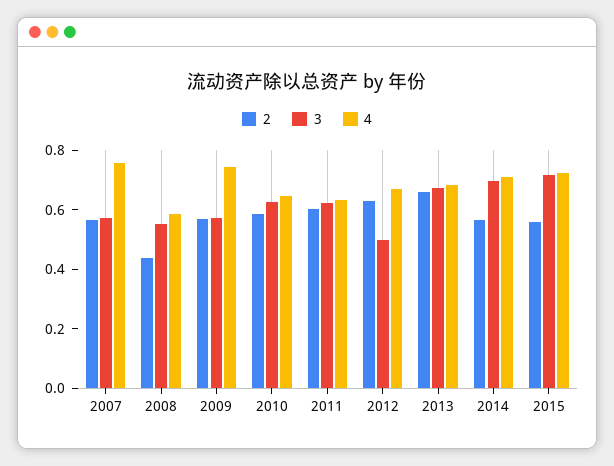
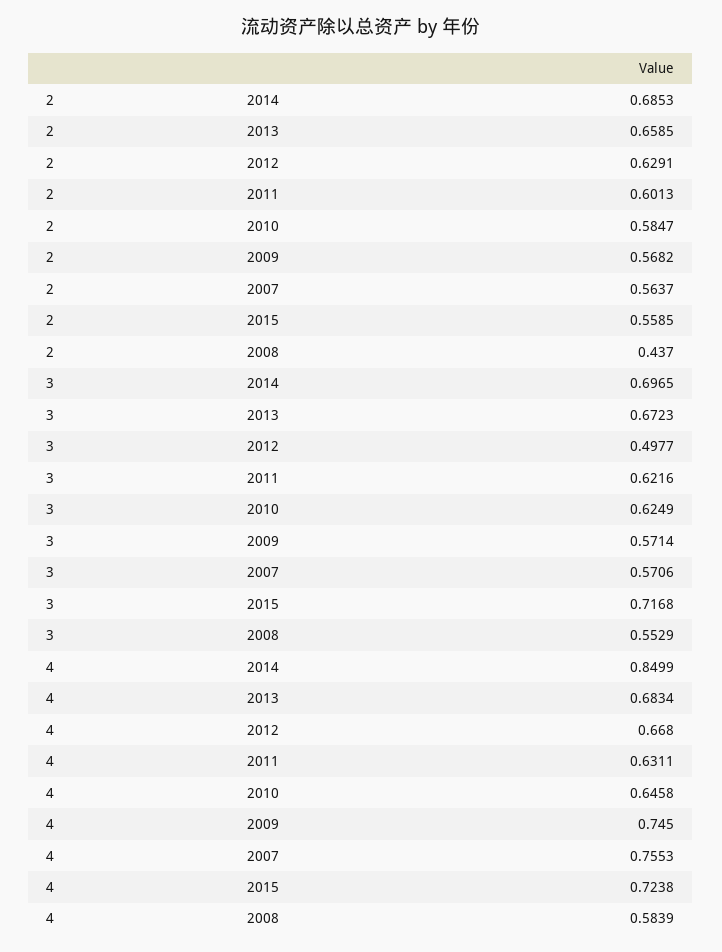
  {
    "2": {
      "2007": 0.5637,
      "2008": 0.437,
      "2009": 0.5682,
      "2010": 0.5847,
      "2011": 0.6013,
      "2012": 0.6291,
      "2013": 0.6585,
-     "2014": 0.55,
+     "2014": 0.6853,
      "2015": 0.5585
    },
    "3": {
      "2007": 0.5706,
      "2008": 0.5529,
      "2009": 0.5714,
      "2010": 0.6249,
      "2011": 0.6216,
      "2012": 0.4977,
      "2013": 0.6723,
      "2014": 0.6965,
      "2015": 0.7168
    },
    "4": {
      "2007": 0.7553,
      "2008": 0.5839,
      "2009": 0.745,
      "2010": 0.6458,
      "2011": 0.6311,
      "2012": 0.668,
      "2013": 0.6834,
-     "2014": 0.7,
+     "2014": 0.8499,
      "2015": 0.7238
    }
  }

